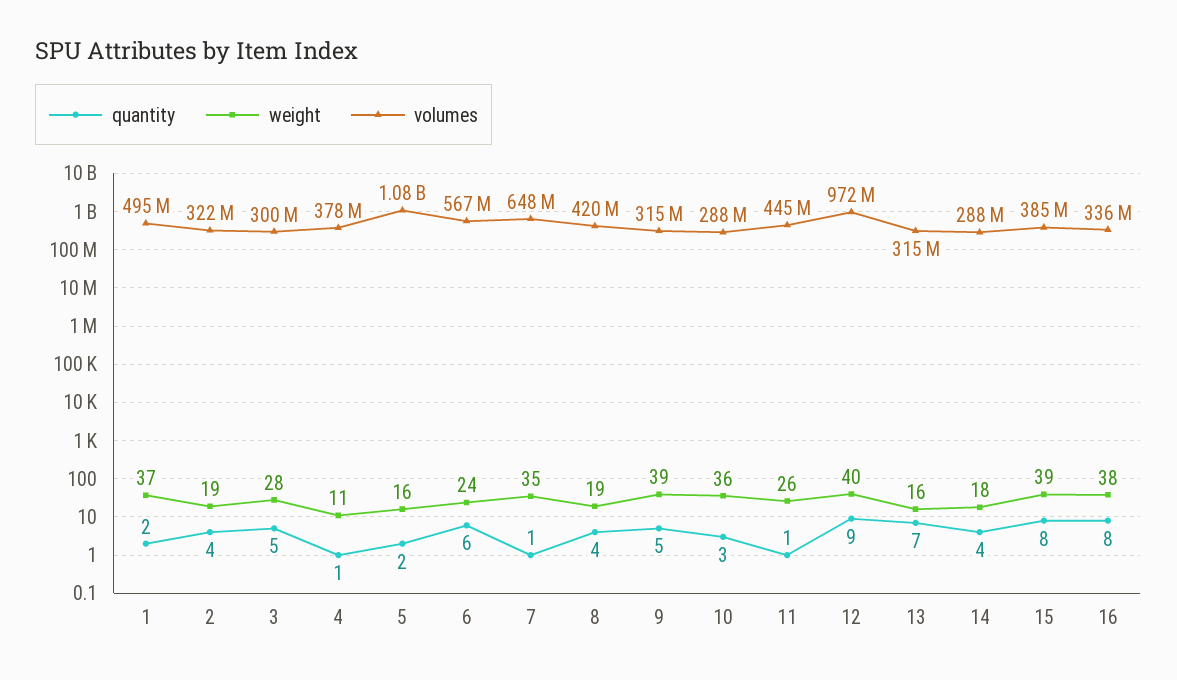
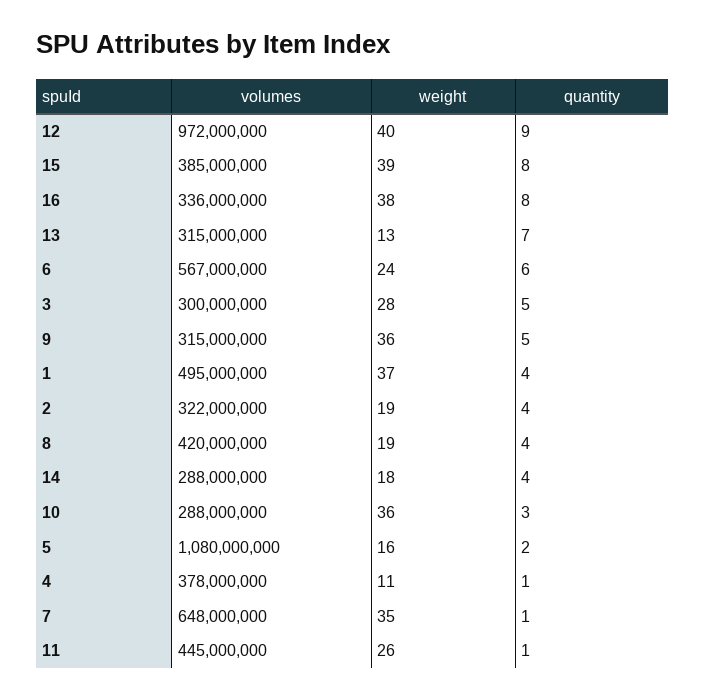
  {
    "quantity": {
-     "1": 2,
+     "1": 4,
      "2": 4,
      "3": 5,
      "4": 1,
      "5": 2,
      "6": 6,
      "7": 1,
      "8": 4,
      "9": 5,
      "10": 3,
      "11": 1,
      "12": 9,
      "13": 7,
      "14": 4,
      "15": 8,
      "16": 8
    },
    "weight": {
      "1": 37,
      "2": 19,
      "3": 28,
      "4": 11,
      "5": 16,
      "6": 24,
      "7": 35,
      "8": 19,
-     "9": 39,
+     "9": 36,
      "10": 36,
      "11": 26,
      "12": 40,
-     "13": 16,
+     "13": 13,
      "14": 18,
      "15": 39,
      "16": 38
    },
    "volumes": {
      "1": 495000000,
      "2": 322000000,
      "3": 300000000,
      "4": 378000000,
      "5": 1080000000,
      "6": 567000000,
      "7": 648000000,
      "8": 420000000,
      "9": 315000000,
      "10": 288000000,
      "11": 445000000,
      "12": 972000000,
      "13": 315000000,
      "14": 288000000,
      "15": 385000000,
      "16": 336000000
    }
  }

